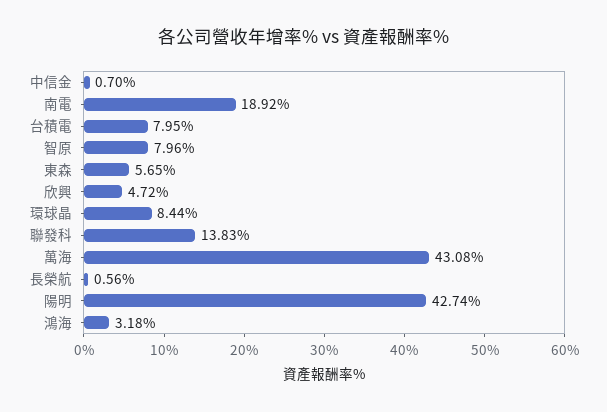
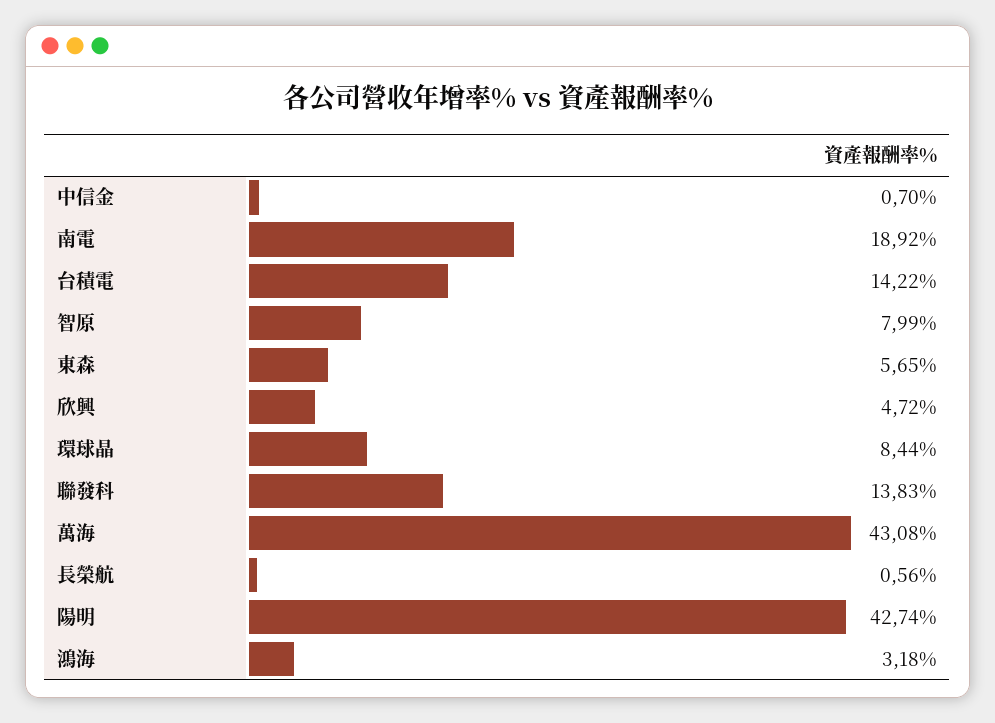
  {
    "中信金": 0.7,
    "南電": 18.92,
-   "台積電": 7.95,
+   "台積電": 14.22,
-   "智原": 7.96,
+   "智原": 7.99,
    "東森": 5.65,
    "欣興": 4.72,
    "環球晶": 8.44,
    "聯發科": 13.83,
    "萬海": 43.08,
    "長榮航": 0.56,
    "陽明": 42.74,
    "鴻海": 3.18
  }

